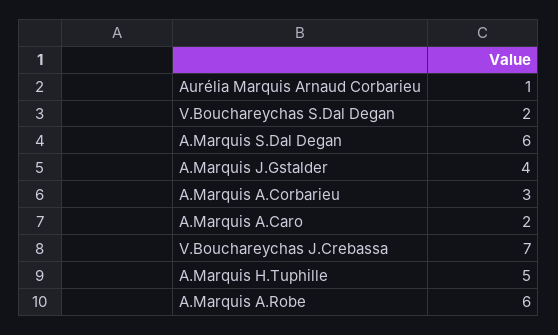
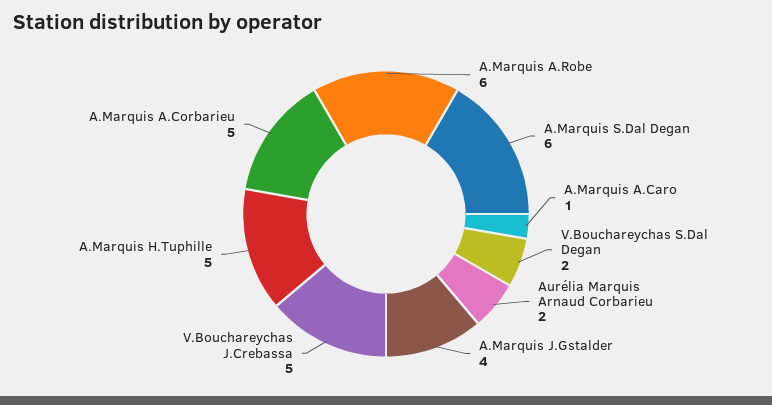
  {
-   "Aurélia Marquis Arnaud Corbarieu": 1,
+   "Aurélia Marquis Arnaud Corbarieu": 2,
    "V.Bouchareychas S.Dal Degan": 2,
    "A.Marquis S.Dal Degan": 6,
    "A.Marquis J.Gstalder": 4,
-   "A.Marquis A.Corbarieu": 3,
+   "A.Marquis A.Corbarieu": 5,
-   "A.Marquis A.Caro": 2,
+   "A.Marquis A.Caro": 1,
-   "V.Bouchareychas J.Crebassa": 7,
+   "V.Bouchareychas J.Crebassa": 5,
    "A.Marquis H.Tuphille": 5,
    "A.Marquis A.Robe": 6
  }

